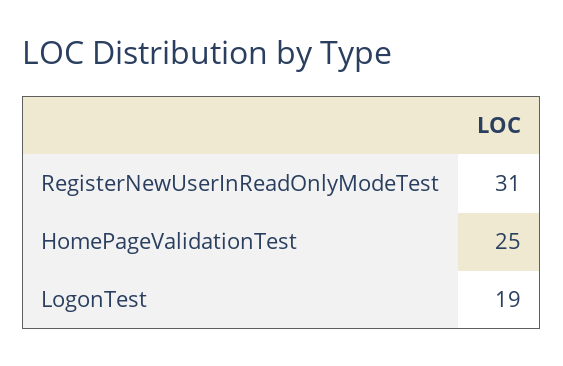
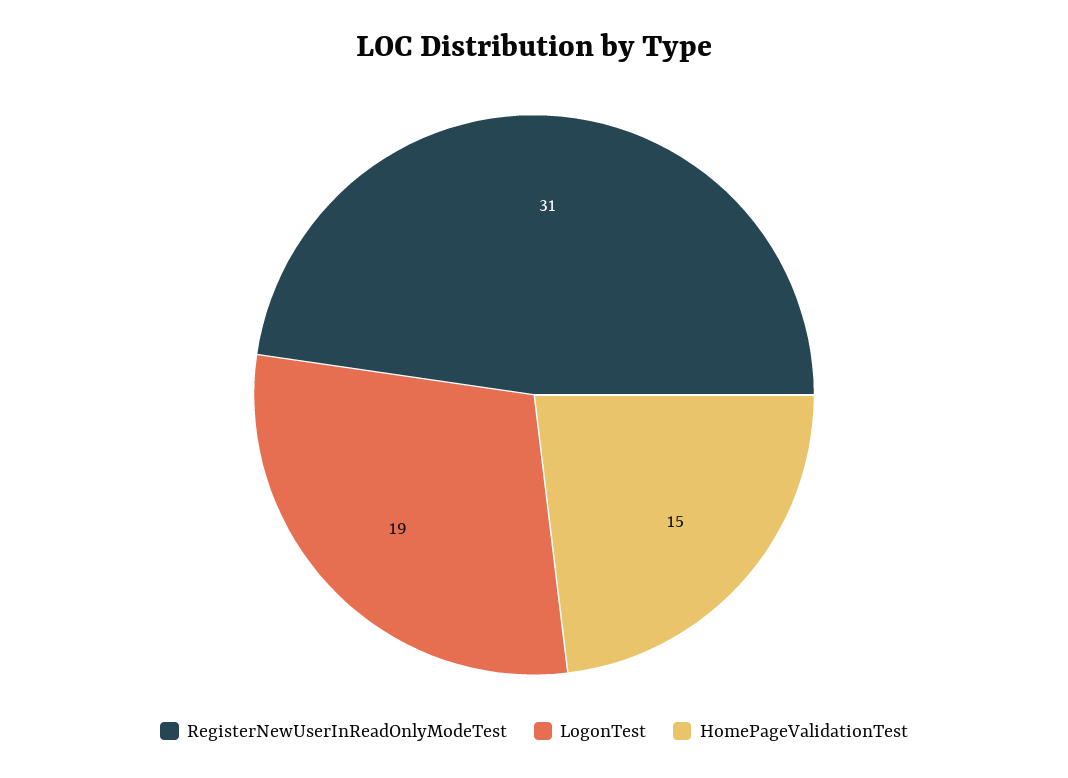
  {
    "RegisterNewUserInReadOnlyModeTest": 31,
-   "HomePageValidationTest": 25,
+   "HomePageValidationTest": 15,
    "LogonTest": 19
  }

